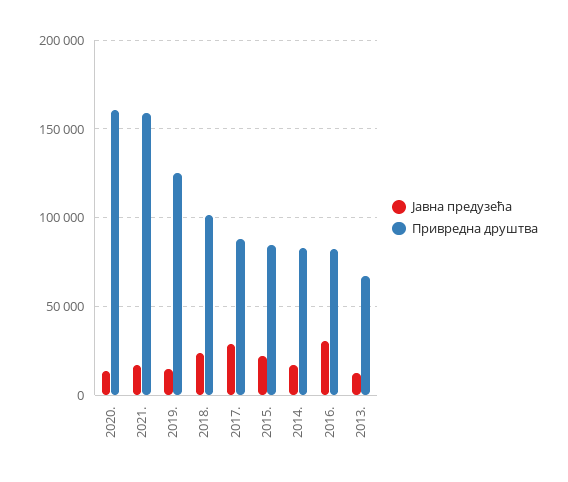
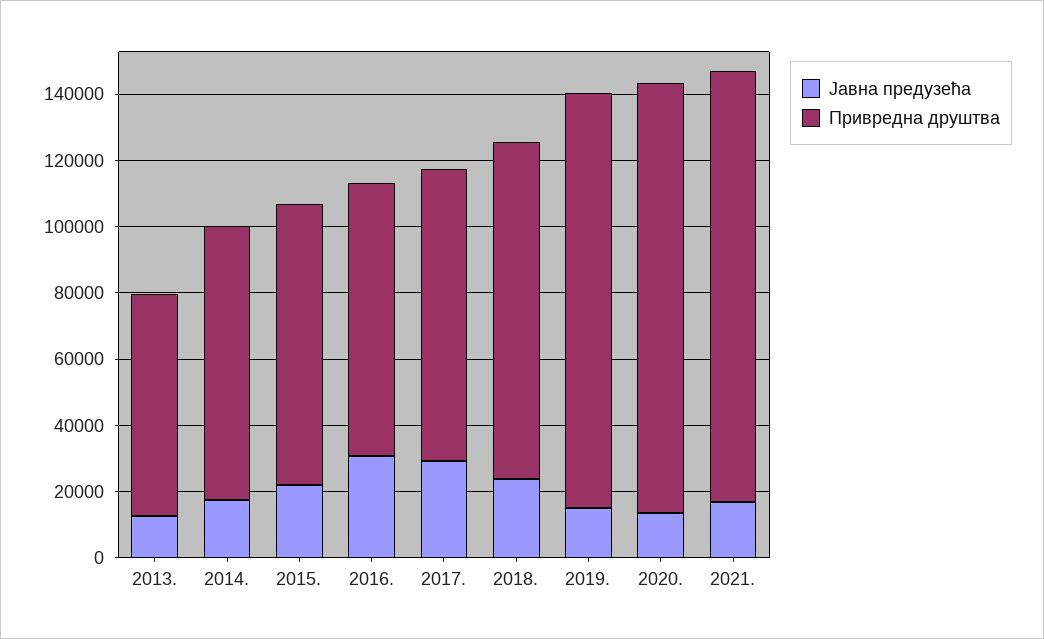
  {
    "Јавна предузећа": {
      "2020.": 15000,
      "2021.": 15000,
      "2019.": 15000,
      "2018.": 25000,
      "2017.": 30000,
      "2015.": 20000,
      "2014.": 15000,
      "2016.": 30000,
      "2013.": 15000
    },
    "Привредна друштва": {
-     "2020.": 160000,
+     "2020.": 130000,
-     "2021.": 160000,
+     "2021.": 130000,
      "2019.": 125000,
      "2018.": 100000,
      "2017.": 90000,
      "2015.": 85000,
      "2014.": 85000,
      "2016.": 80000,
      "2013.": 65000
    }
  }

